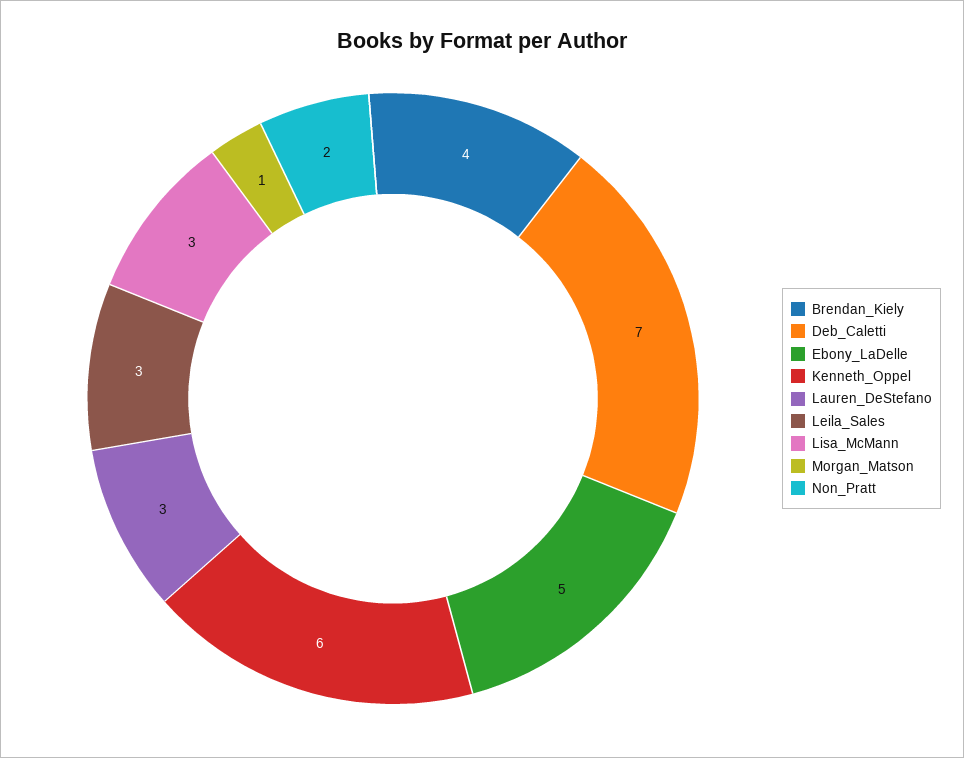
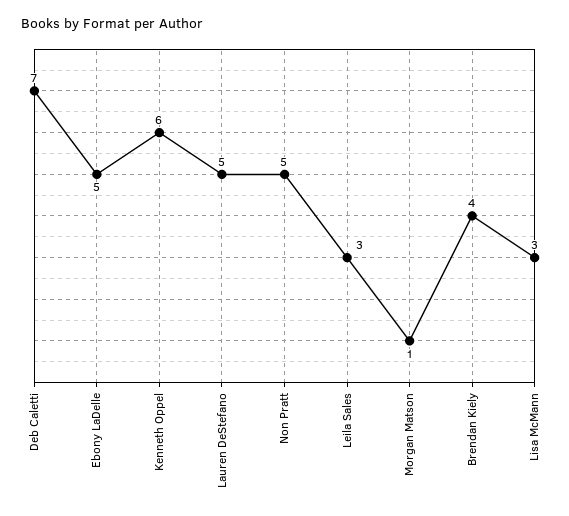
  {
    "Brendan_Kiely": 4,
    "Deb_Caletti": 7,
    "Ebony_LaDelle": 5,
    "Kenneth_Oppel": 6,
-   "Lauren_DeStefano": 3,
+   "Lauren_DeStefano": 5,
    "Leila_Sales": 3,
    "Lisa_McMann": 3,
    "Morgan_Matson": 1,
-   "Non_Pratt": 2
+   "Non_Pratt": 5
  }

